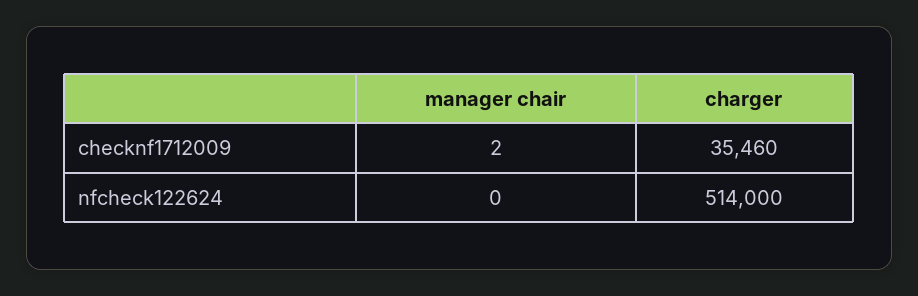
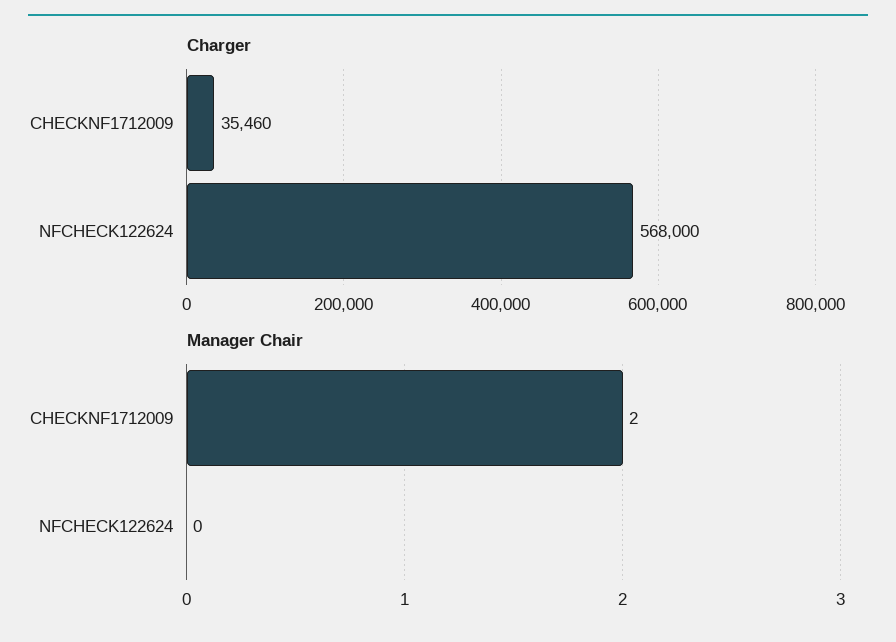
  {
    "manager chair": {
      "checknf1712009": 2,
      "nfcheck122624": 0
    },
    "charger": {
      "checknf1712009": 35460,
-     "nfcheck122624": 514000
+     "nfcheck122624": 568000
    }
  }

